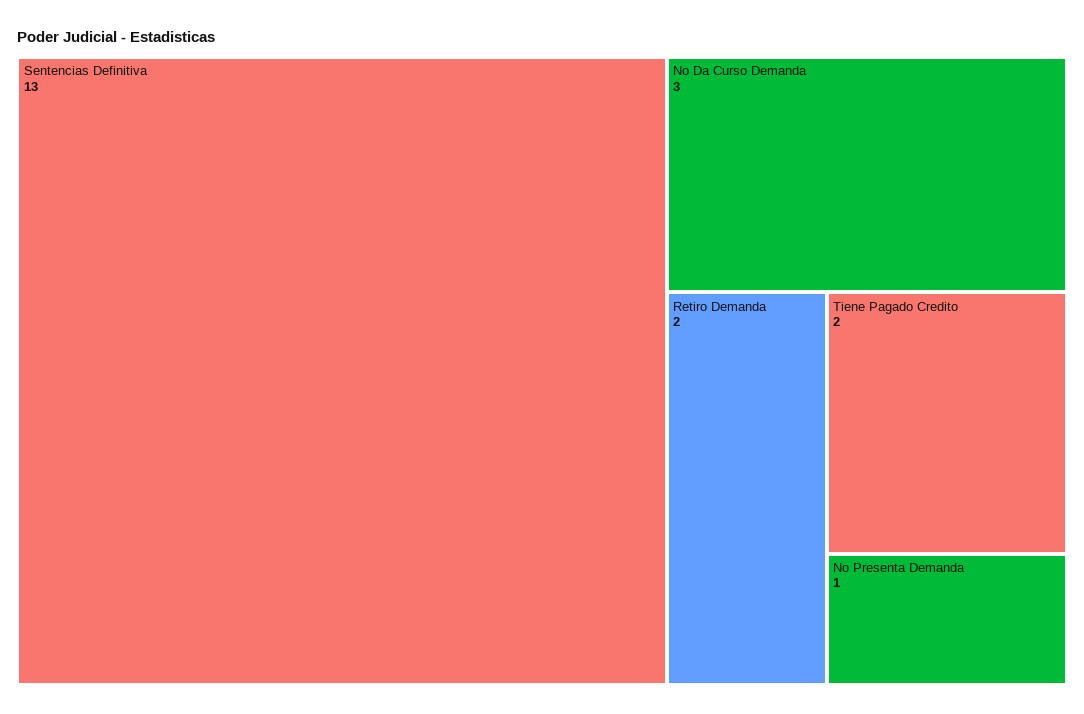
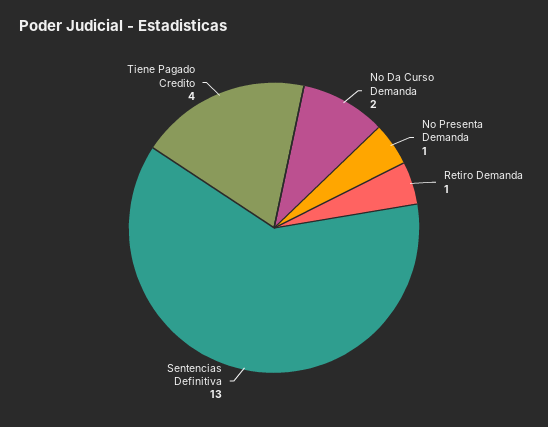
  {
    "Sentencias Definitiva": 13,
-   "No Da Curso Demanda": 3,
+   "No Da Curso Demanda": 2,
-   "Retiro Demanda": 2,
+   "Retiro Demanda": 1,
-   "Tiene Pagado Credito": 2,
+   "Tiene Pagado Credito": 4,
    "No Presenta Demanda": 1
  }

